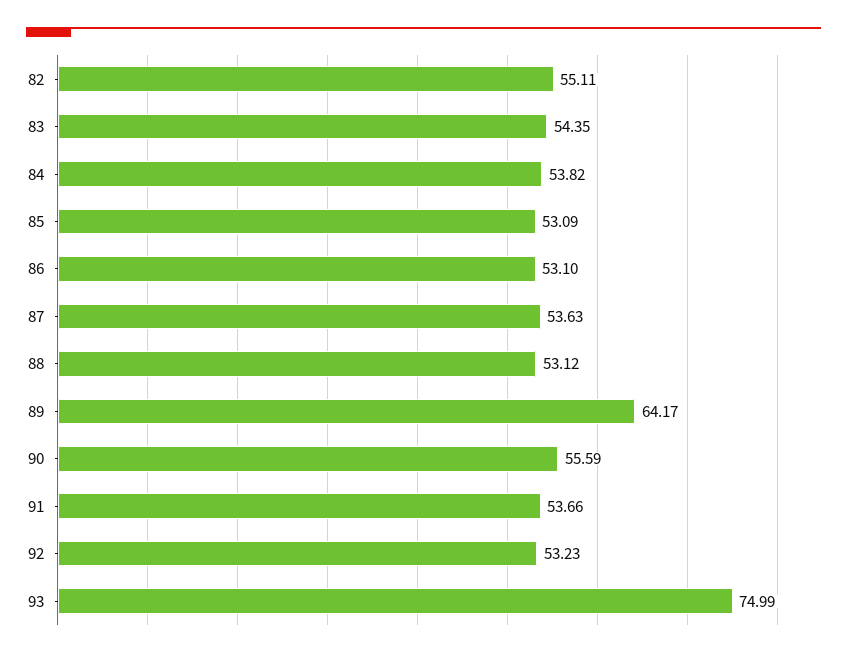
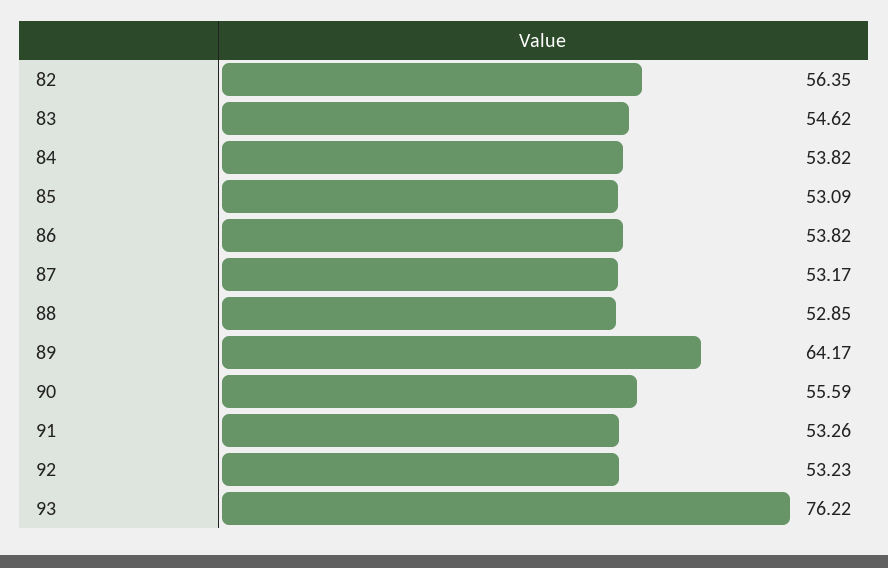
  {
-   "82": 55.11,
+   "82": 56.35,
-   "83": 54.35,
+   "83": 54.62,
    "84": 53.82,
    "85": 53.09,
-   "86": 53.1,
+   "86": 53.82,
-   "87": 53.63,
+   "87": 53.17,
-   "88": 53.12,
+   "88": 52.85,
    "89": 64.17,
    "90": 55.59,
-   "91": 53.66,
+   "91": 53.26,
    "92": 53.23,
-   "93": 74.99
+   "93": 76.22
  }

